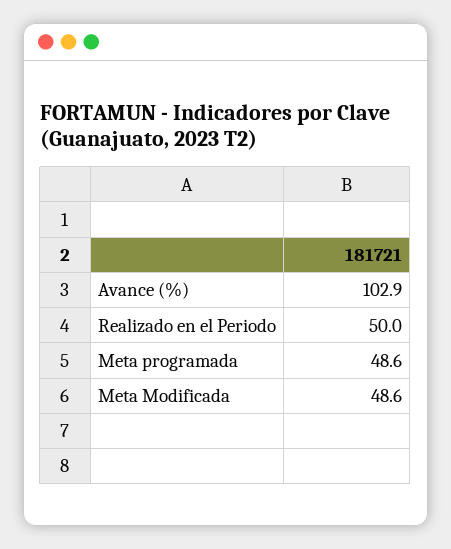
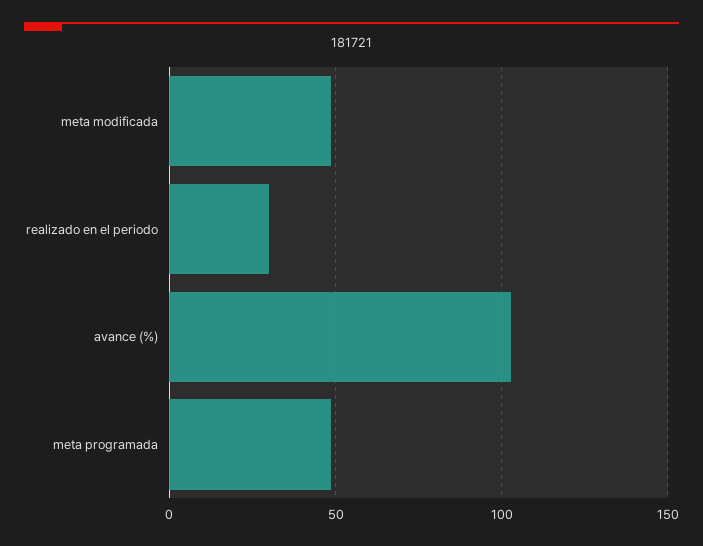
  {
    "Avance (%)": 102.9,
-   "Realizado en el Periodo": 50,
+   "Realizado en el Periodo": 30,
    "Meta programada": 48.6,
    "Meta Modificada": 48.6
  }

